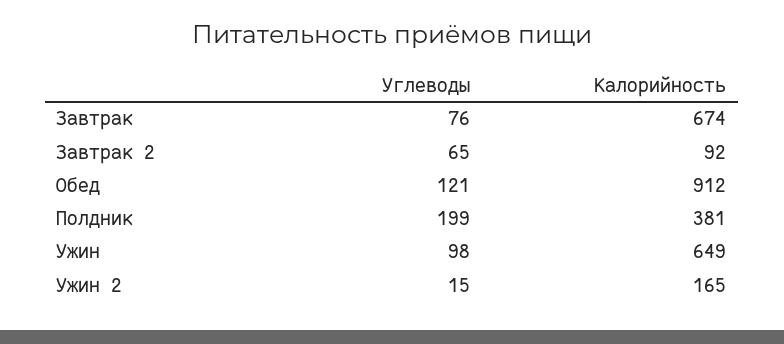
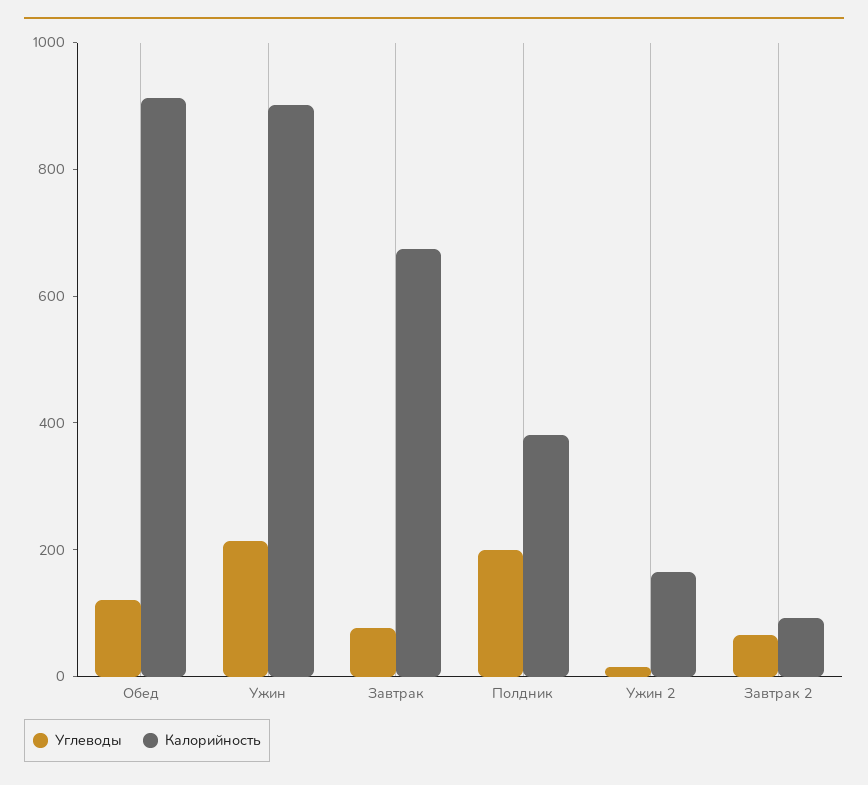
  {
    "Углеводы": {
      "Завтрак": 76,
      "Завтрак 2": 65,
      "Обед": 121,
      "Полдник": 199,
-     "Ужин": 98,
+     "Ужин": 200,
      "Ужин 2": 15
    },
    "Калорийность": {
      "Завтрак": 674,
      "Завтрак 2": 92,
      "Обед": 912,
      "Полдник": 381,
-     "Ужин": 649,
+     "Ужин": 900,
      "Ужин 2": 165
    }
  }

